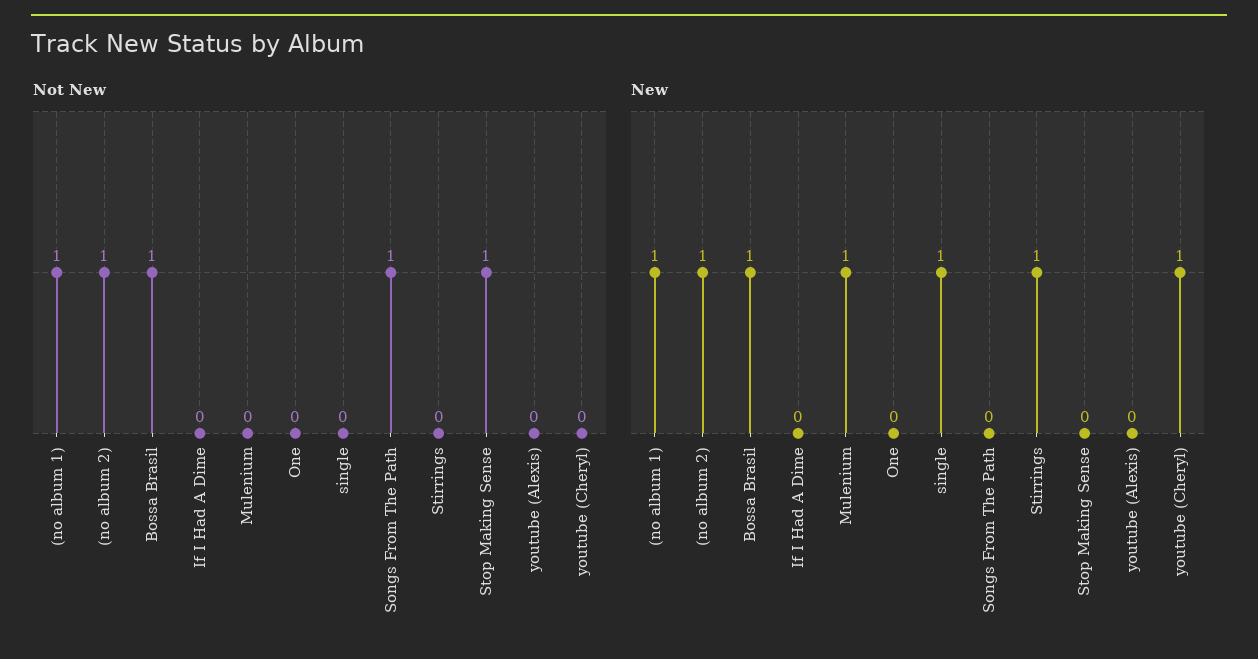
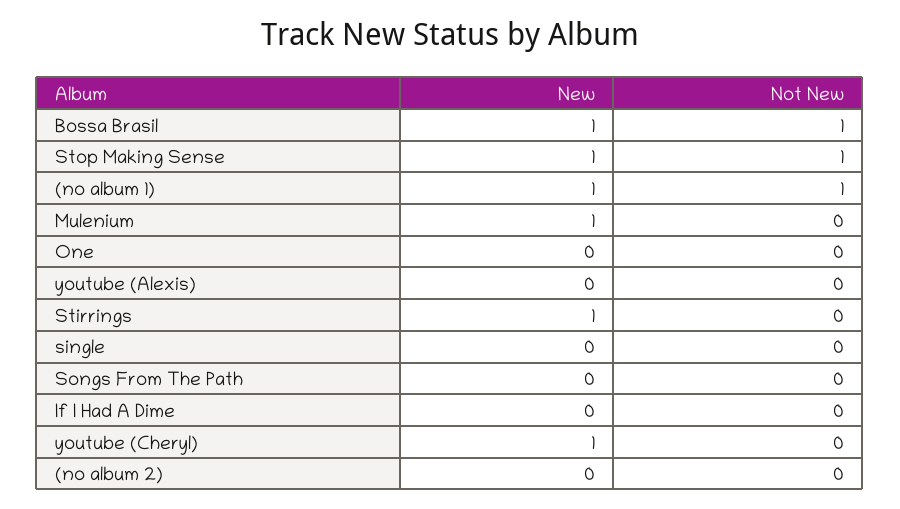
  {
    "Not New": {
      "(no album 1)": 1,
-     "(no album 2)": 1,
+     "(no album 2)": 0,
      "Bossa Brasil": 1,
      "If I Had A Dime": 0,
      "Mulenium": 0,
      "One": 0,
      "single": 0,
-     "Songs From The Path": 1,
+     "Songs From The Path": 0,
      "Stirrings": 0,
      "Stop Making Sense": 1,
      "youtube (Alexis)": 0,
      "youtube (Cheryl)": 0
    },
    "New": {
      "(no album 1)": 1,
-     "(no album 2)": 1,
+     "(no album 2)": 0,
      "Bossa Brasil": 1,
      "If I Had A Dime": 0,
      "Mulenium": 1,
      "One": 0,
-     "single": 1,
+     "single": 0,
      "Songs From The Path": 0,
      "Stirrings": 1,
-     "Stop Making Sense": 0,
+     "Stop Making Sense": 1,
      "youtube (Alexis)": 0,
      "youtube (Cheryl)": 1
    }
  }

